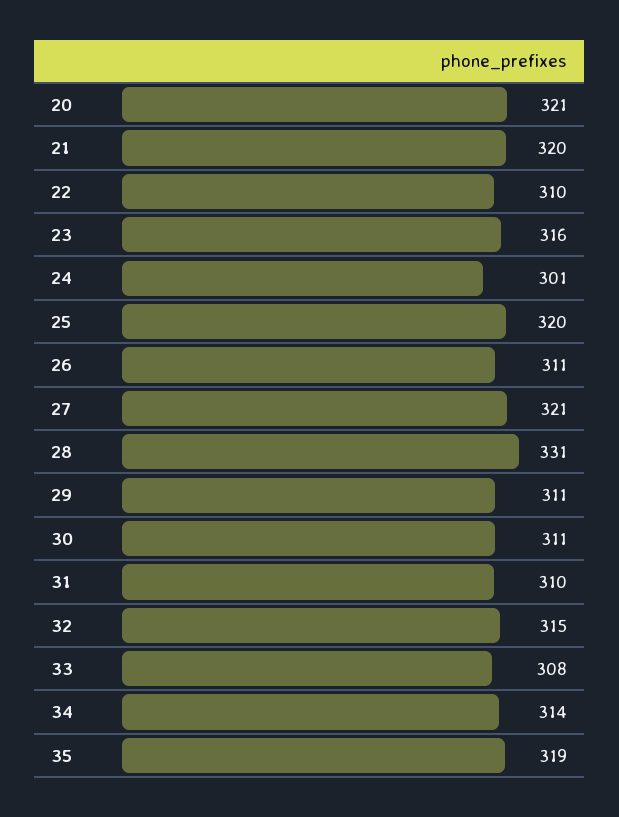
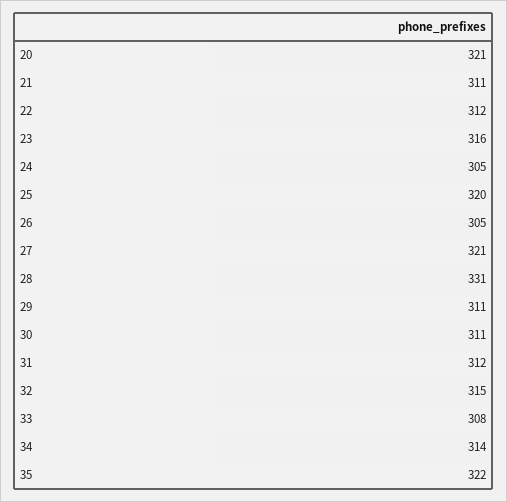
  {
    "20": 321,
-   "21": 320,
+   "21": 311,
-   "22": 310,
+   "22": 312,
    "23": 316,
-   "24": 301,
+   "24": 305,
    "25": 320,
-   "26": 311,
+   "26": 305,
    "27": 321,
    "28": 331,
    "29": 311,
    "30": 311,
-   "31": 310,
+   "31": 312,
    "32": 315,
    "33": 308,
    "34": 314,
-   "35": 319
+   "35": 322
  }

